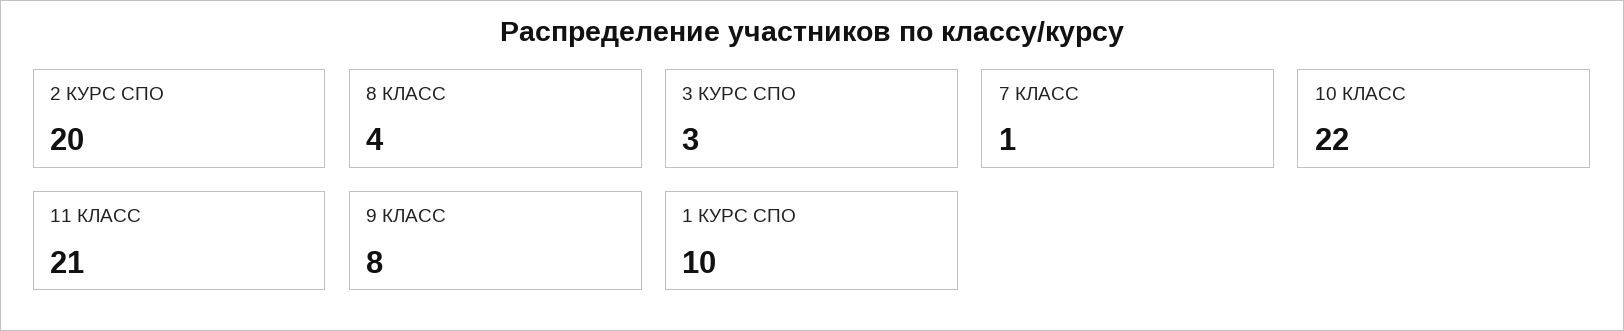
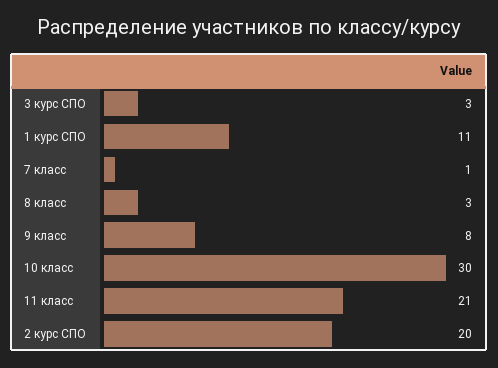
  {
    "2 КУРС СПО": 20,
-   "8 КЛАСС": 4,
+   "8 КЛАСС": 3,
    "3 КУРС СПО": 3,
    "7 КЛАСС": 1,
-   "10 КЛАСС": 22,
+   "10 КЛАСС": 30,
    "11 КЛАСС": 21,
    "9 КЛАСС": 8,
-   "1 КУРС СПО": 10
+   "1 КУРС СПО": 11
  }

